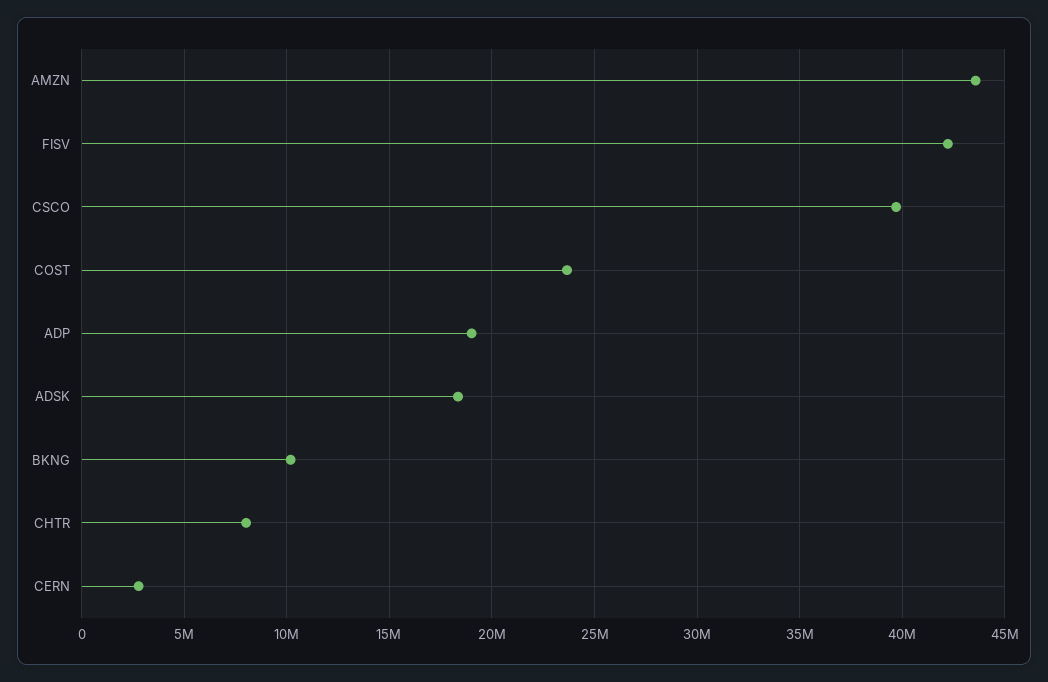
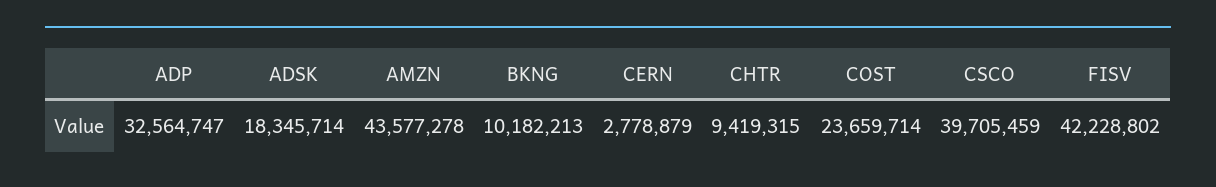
  {
    "AMZN": 43577278,
    "FISV": 42228802,
    "CSCO": 39705459,
    "COST": 23659714,
-   "ADP": 19000000,
+   "ADP": 32564747,
    "ADSK": 18345714,
    "BKNG": 10182213,
-   "CHTR": 8000000,
+   "CHTR": 9419315,
    "CERN": 2778879
  }

